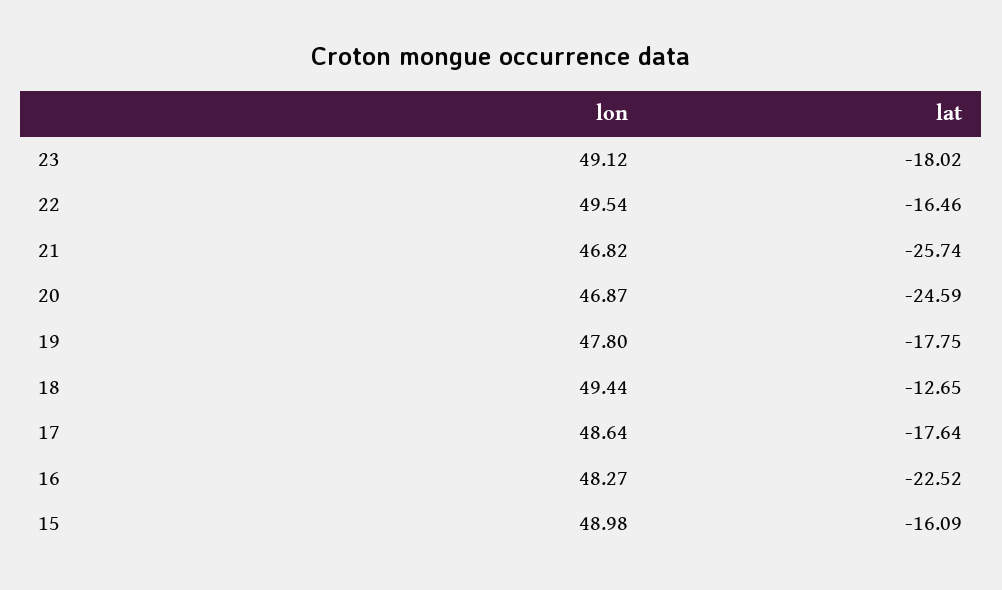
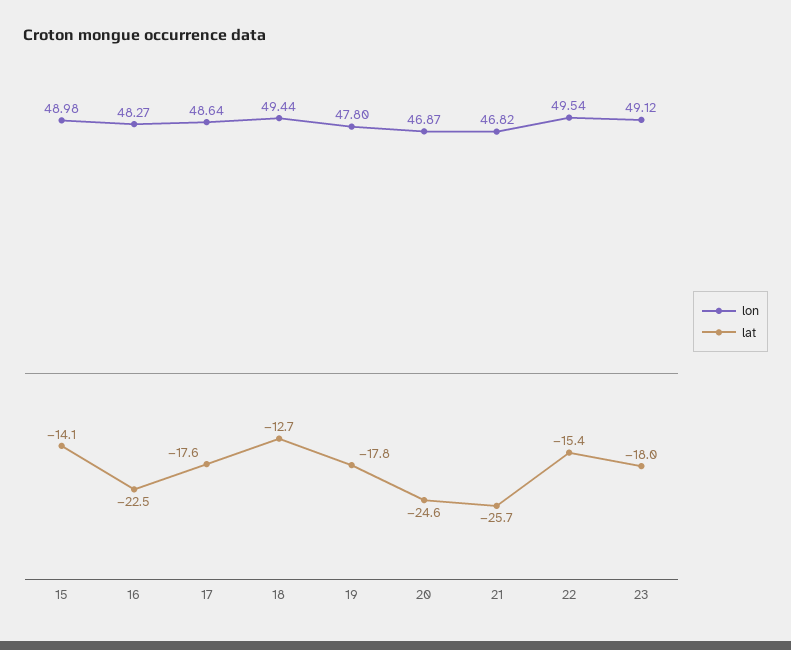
  {
    "lon": {
      "23": 49.12,
      "22": 49.54,
      "21": 46.82,
      "20": 46.87,
      "19": 47.8,
      "18": 49.44,
      "17": 48.64,
      "16": 48.27,
      "15": 48.98
    },
    "lat": {
      "23": -18.02,
-     "22": -16.46,
+     "22": -15.4,
      "21": -25.74,
      "20": -24.59,
      "19": -17.75,
      "18": -12.65,
      "17": -17.64,
      "16": -22.52,
-     "15": -16.09
+     "15": -14.1
    }
  }

